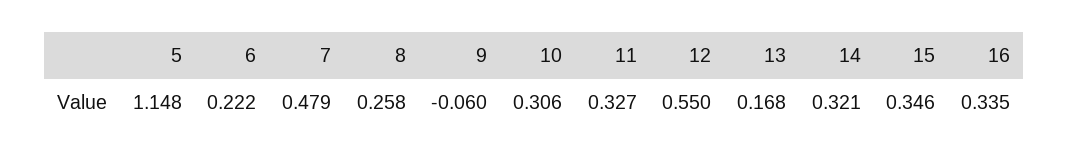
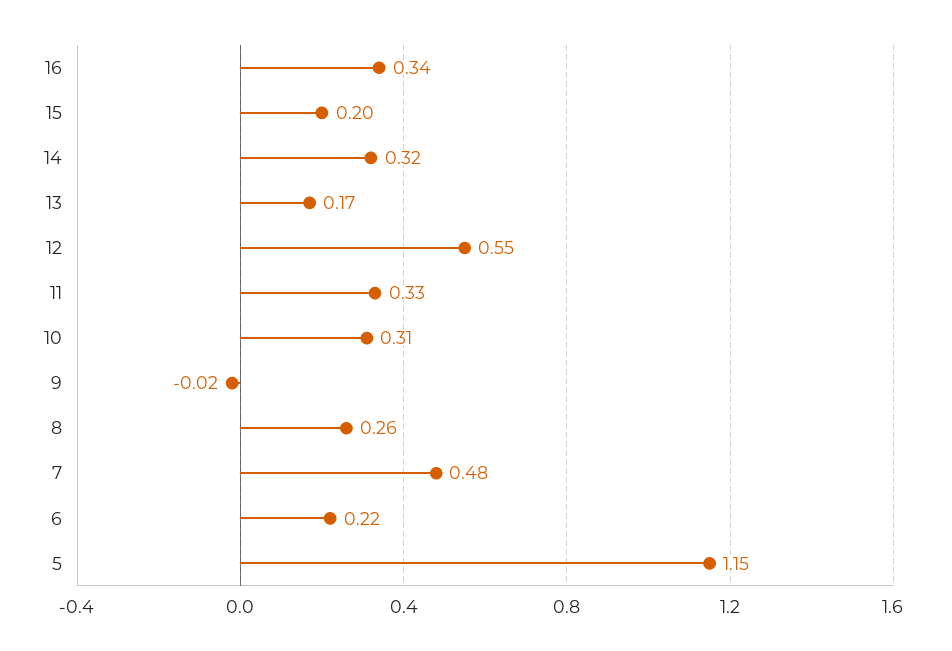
  {
    "5": 1.148,
    "6": 0.222,
    "7": 0.479,
    "8": 0.258,
-   "9": -0.06,
+   "9": -0.02,
    "10": 0.306,
    "11": 0.327,
    "12": 0.55,
    "13": 0.168,
    "14": 0.321,
-   "15": 0.346,
+   "15": 0.2,
    "16": 0.335
  }

